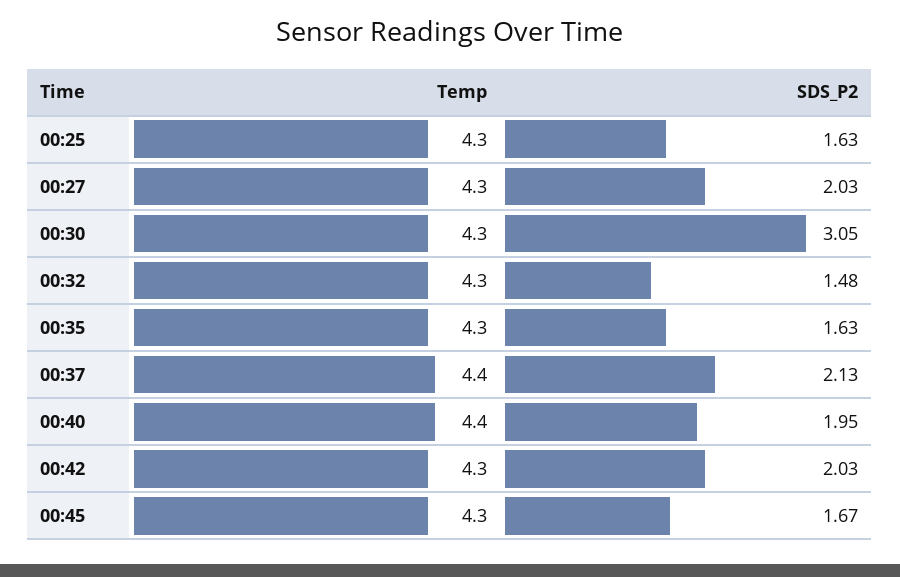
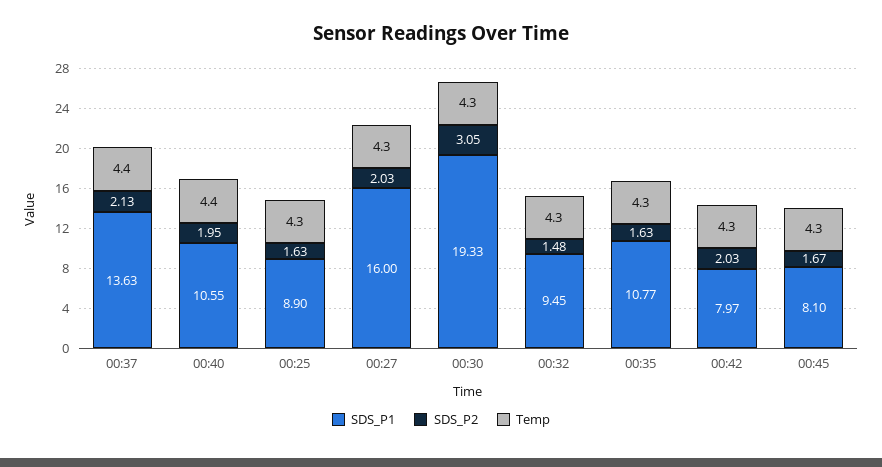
  {
    "Temp": {
      "00:25": 4.3,
      "00:27": 4.3,
      "00:30": 4.3,
      "00:32": 4.3,
      "00:35": 4.3,
      "00:37": 4.4,
      "00:40": 4.4,
      "00:42": 4.3,
      "00:45": 4.3
    },
    "SDS_P2": {
      "00:25": 1.63,
      "00:27": 2.03,
      "00:30": 3.05,
      "00:32": 1.48,
      "00:35": 1.63,
      "00:37": 2.13,
      "00:40": 1.95,
      "00:42": 2.03,
      "00:45": 1.67
-   }
+   },
+   "SDS_P1": {
+     "00:37": 13.63,
+     "00:40": 10.55,
+     "00:25": 8.9,
+     "00:27": 16,
+     "00:30": 19.33,
+     "00:32": 9.45,
+     "00:35": 10.77,
+     "00:42": 7.97,
+     "00:45": 8.1
+   }
  }

